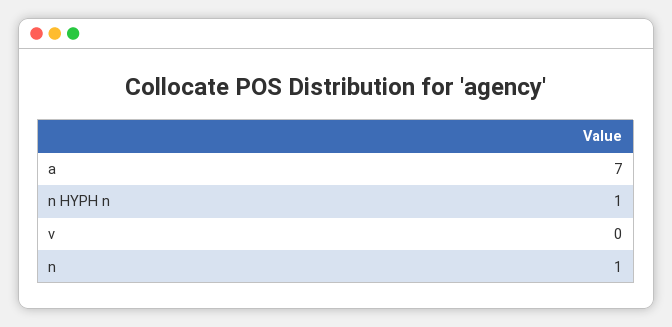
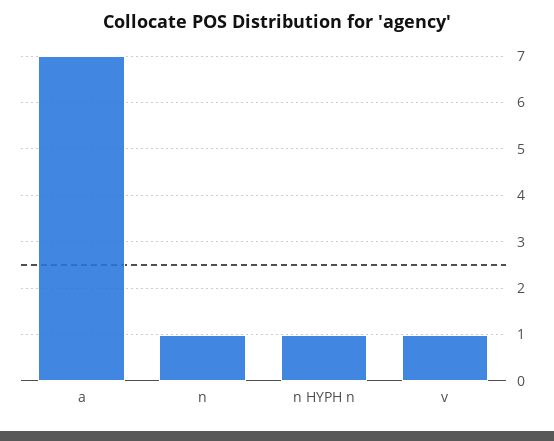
  {
    "a": 7,
    "n HYPH n": 1,
-   "v": 0,
+   "v": 1,
    "n": 1
  }

